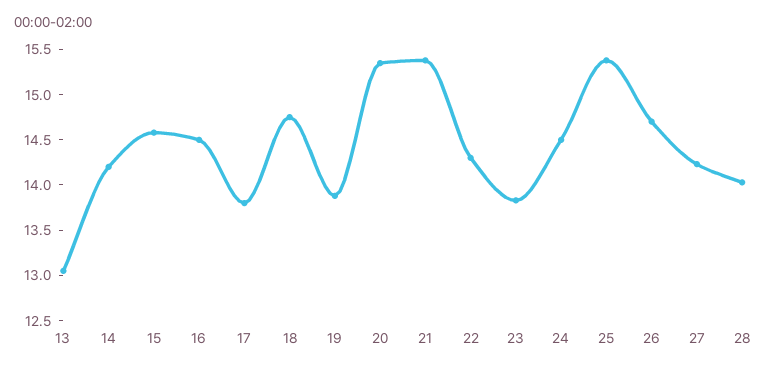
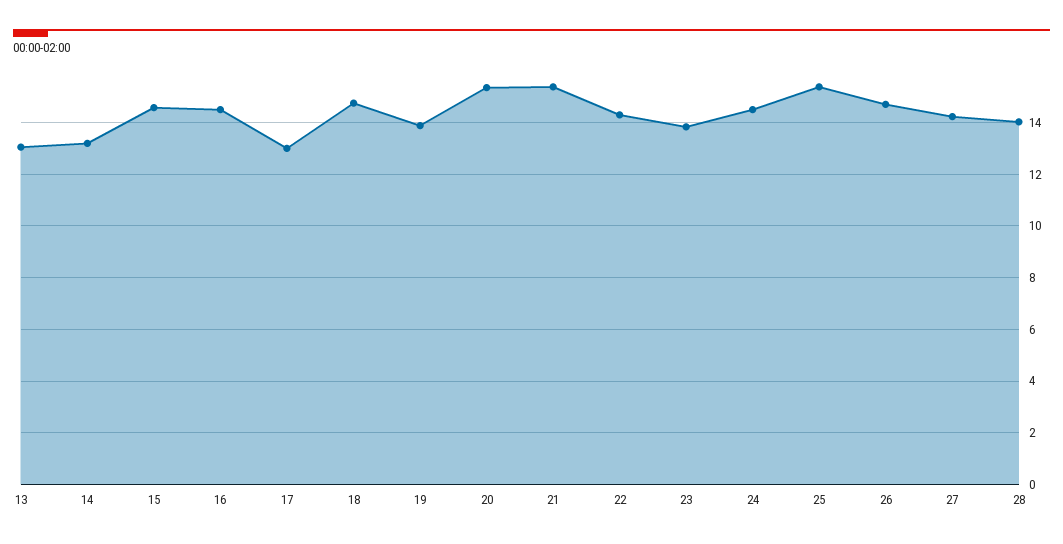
  {
    "13": 13.1,
-   "14": 14.2,
+   "14": 13.25,
    "15": 14.6,
    "16": 14.5,
-   "17": 13.8,
+   "17": 13,
    "18": 14.8,
    "19": 13.9,
    "20": 15.4,
    "21": 15.4,
    "22": 14.3,
    "23": 13.8,
    "24": 14.5,
    "25": 15.4,
    "26": 14.7,
    "27": 14.2,
    "28": 14
  }

